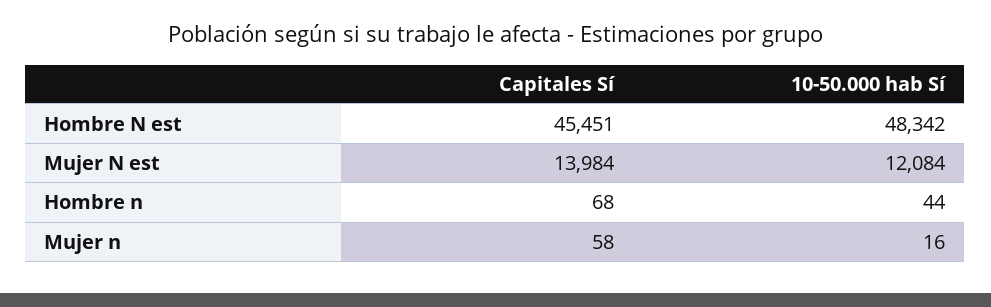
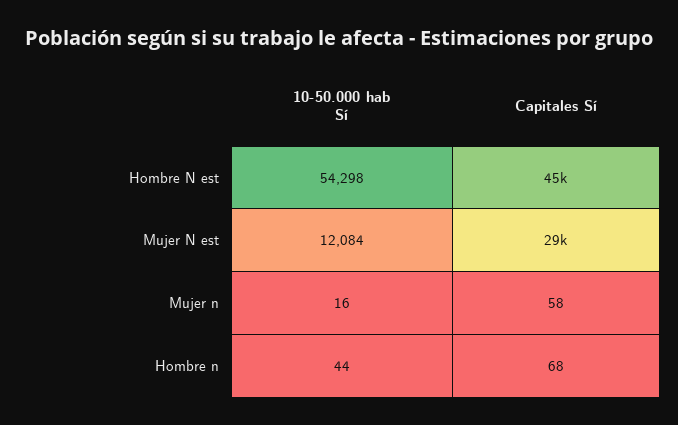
  {
    "Capitales Sí": {
      "Hombre N est": 45451,
-     "Mujer N est": 13984,
+     "Mujer N est": 29000,
      "Hombre n": 68,
      "Mujer n": 58
    },
    "10-50.000 hab Sí": {
-     "Hombre N est": 48342,
+     "Hombre N est": 54298,
      "Mujer N est": 12084,
      "Hombre n": 44,
      "Mujer n": 16
    }
  }

